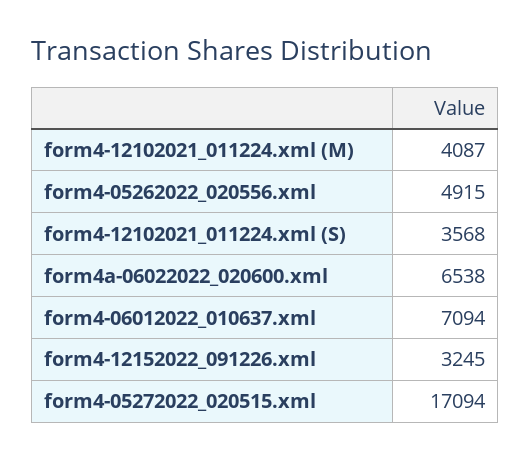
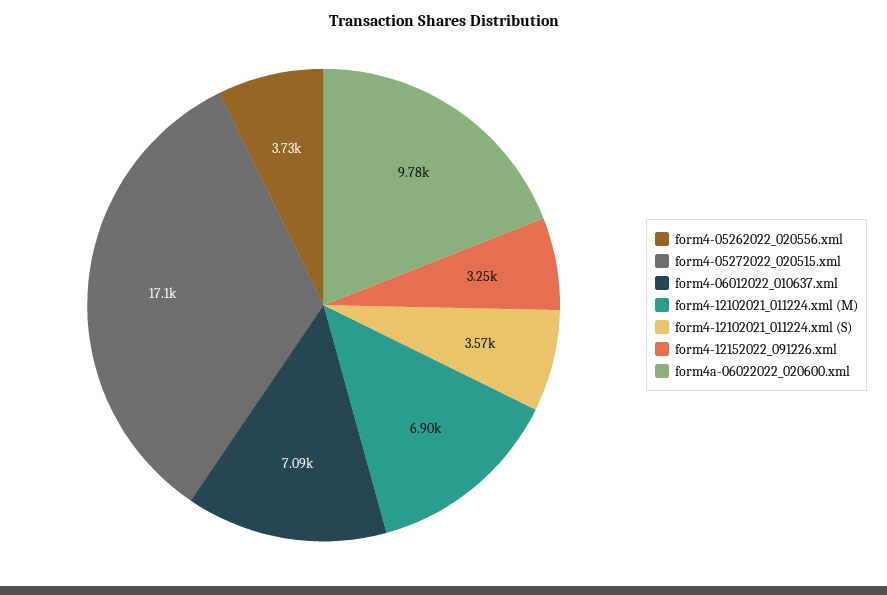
  {
-   "form4-12102021_011224.xml (M)": 4087,
+   "form4-12102021_011224.xml (M)": 6900,
-   "form4-05262022_020556.xml": 4915,
+   "form4-05262022_020556.xml": 3730,
    "form4-12102021_011224.xml (S)": 3568,
-   "form4a-06022022_020600.xml": 6538,
+   "form4a-06022022_020600.xml": 9780,
    "form4-06012022_010637.xml": 7094,
    "form4-12152022_091226.xml": 3245,
    "form4-05272022_020515.xml": 17094
  }

